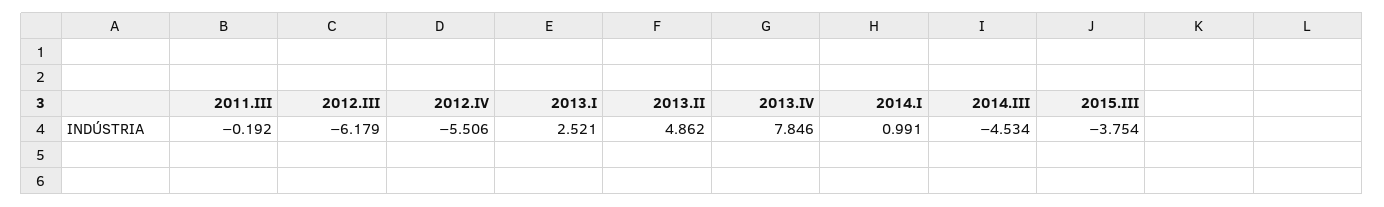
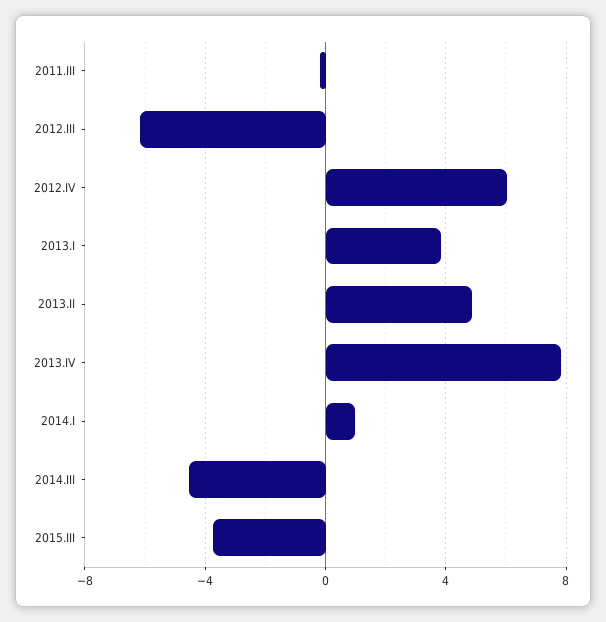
  {
    "2011.III": -0.192,
    "2012.III": -6.179,
-   "2012.IV": -5.506,
+   "2012.IV": 6,
-   "2013.I": 2.521,
+   "2013.I": 4,
    "2013.II": 4.862,
    "2013.IV": 7.846,
    "2014.I": 0.991,
    "2014.III": -4.534,
    "2015.III": -3.754
  }

